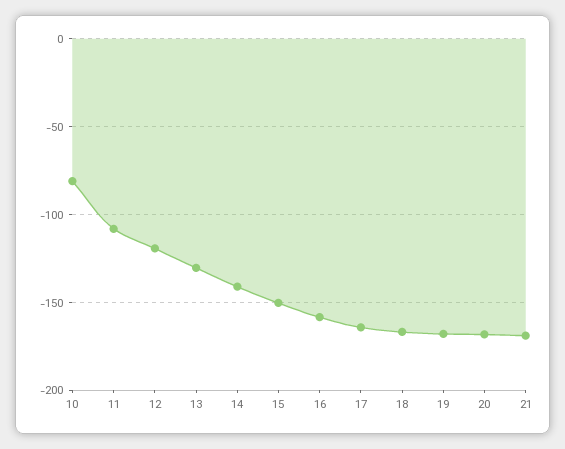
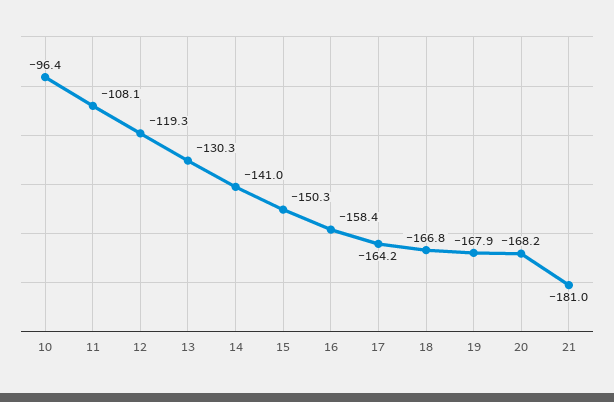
  {
-   "10": -80,
+   "10": -96.4,
    "11": -108.1,
    "12": -119.3,
    "13": -130.3,
    "14": -141,
    "15": -150.3,
    "16": -158.4,
    "17": -164.2,
    "18": -166.8,
    "19": -167.9,
    "20": -168.2,
-   "21": -170
+   "21": -181
  }

